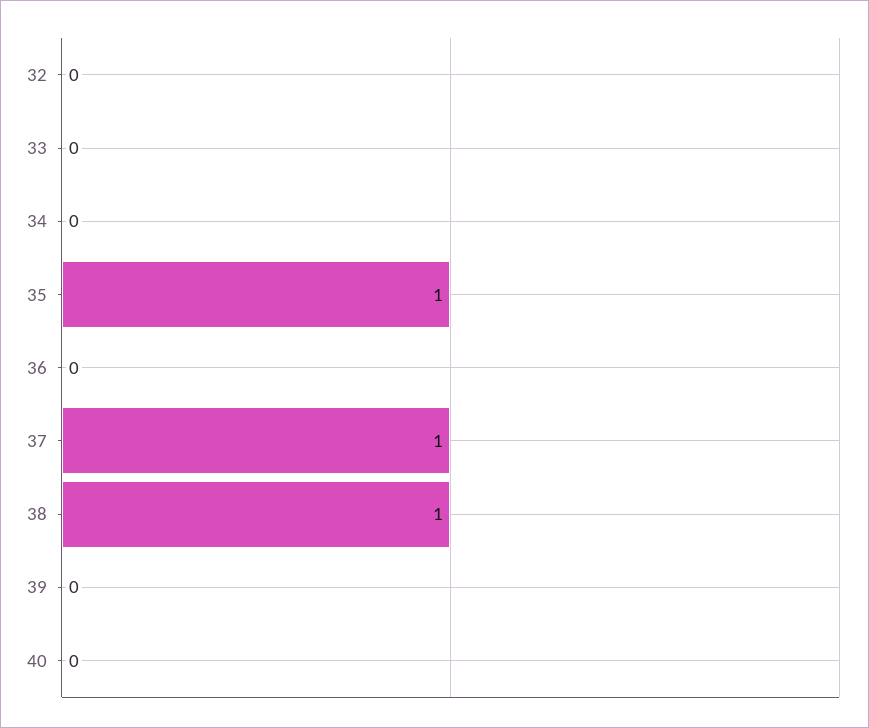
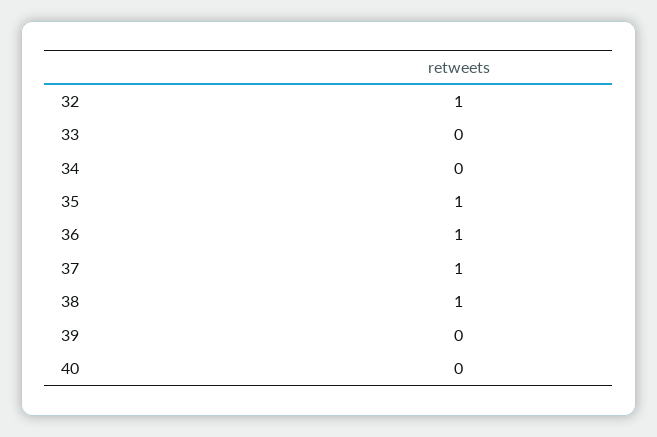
  {
-   "32": 0,
+   "32": 1,
    "33": 0,
    "34": 0,
    "35": 1,
-   "36": 0,
+   "36": 1,
    "37": 1,
    "38": 1,
    "39": 0,
    "40": 0
  }

